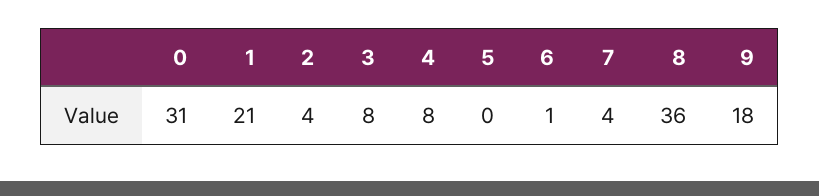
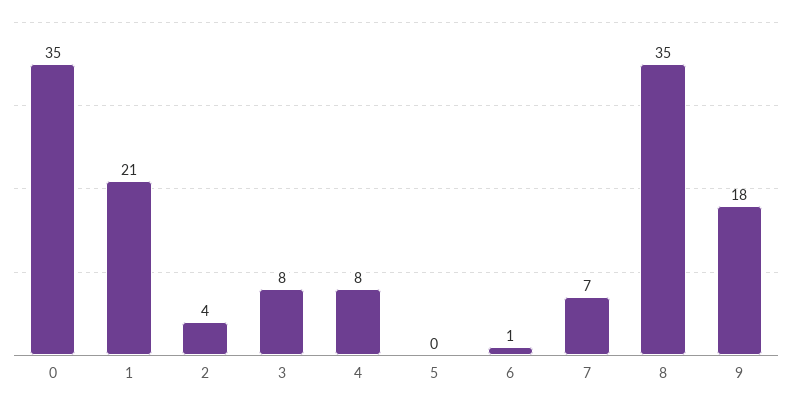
  {
-   "0": 31,
+   "0": 35,
    "1": 21,
    "2": 4,
    "3": 8,
    "4": 8,
    "5": 0,
    "6": 1,
-   "7": 4,
+   "7": 7,
-   "8": 36,
+   "8": 35,
    "9": 18
  }

